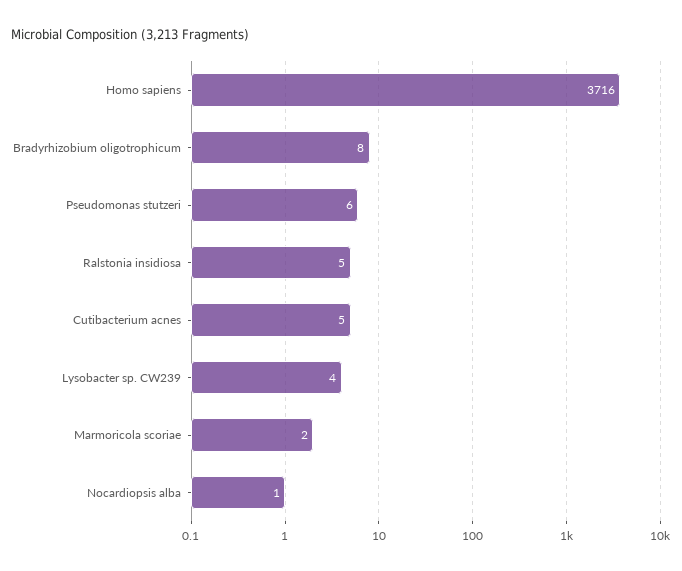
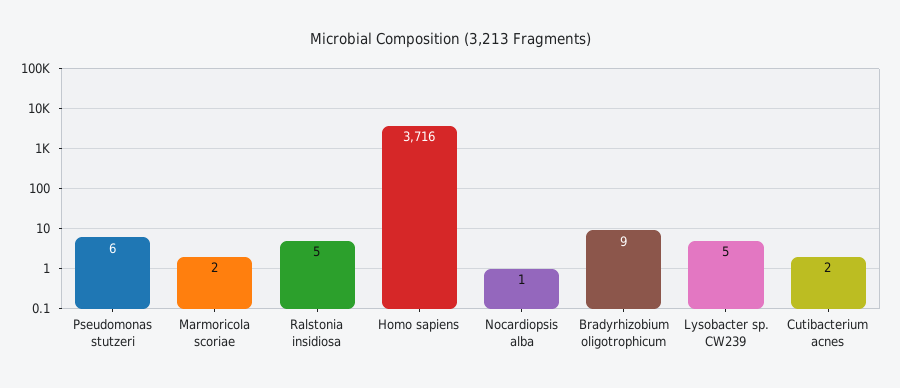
  {
    "Homo sapiens": 3716,
-   "Bradyrhizobium oligotrophicum": 8,
+   "Bradyrhizobium oligotrophicum": 9,
    "Pseudomonas stutzeri": 6,
    "Ralstonia insidiosa": 5,
-   "Cutibacterium acnes": 5,
+   "Cutibacterium acnes": 2,
-   "Lysobacter sp. CW239": 4,
+   "Lysobacter sp. CW239": 5,
    "Marmoricola scoriae": 2,
    "Nocardiopsis alba": 1
  }

